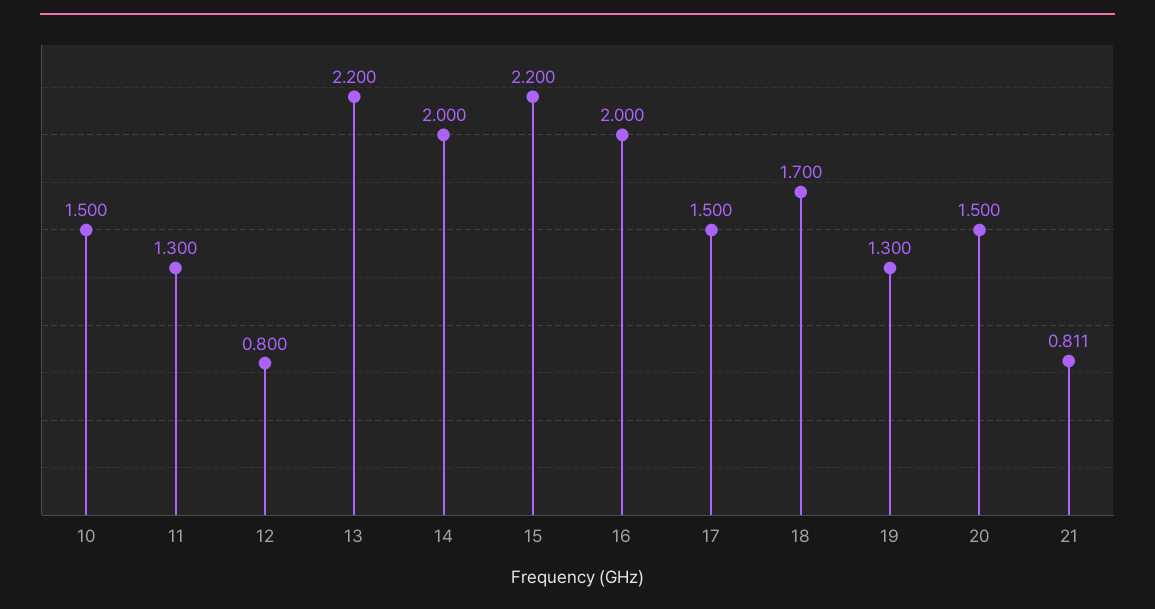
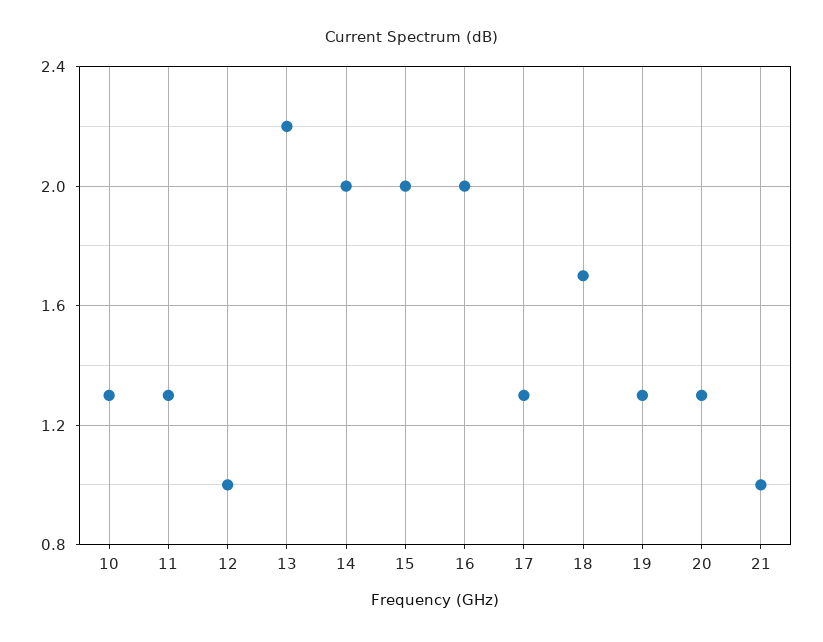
  {
-   "10": 1.5,
+   "10": 1.3,
    "11": 1.3,
-   "12": 0.8,
+   "12": 1,
    "13": 2.2,
    "14": 2,
-   "15": 2.2,
+   "15": 2,
    "16": 2,
-   "17": 1.5,
+   "17": 1.3,
    "18": 1.7,
    "19": 1.3,
-   "20": 1.5,
+   "20": 1.3,
-   "21": 0.811
+   "21": 1
  }

